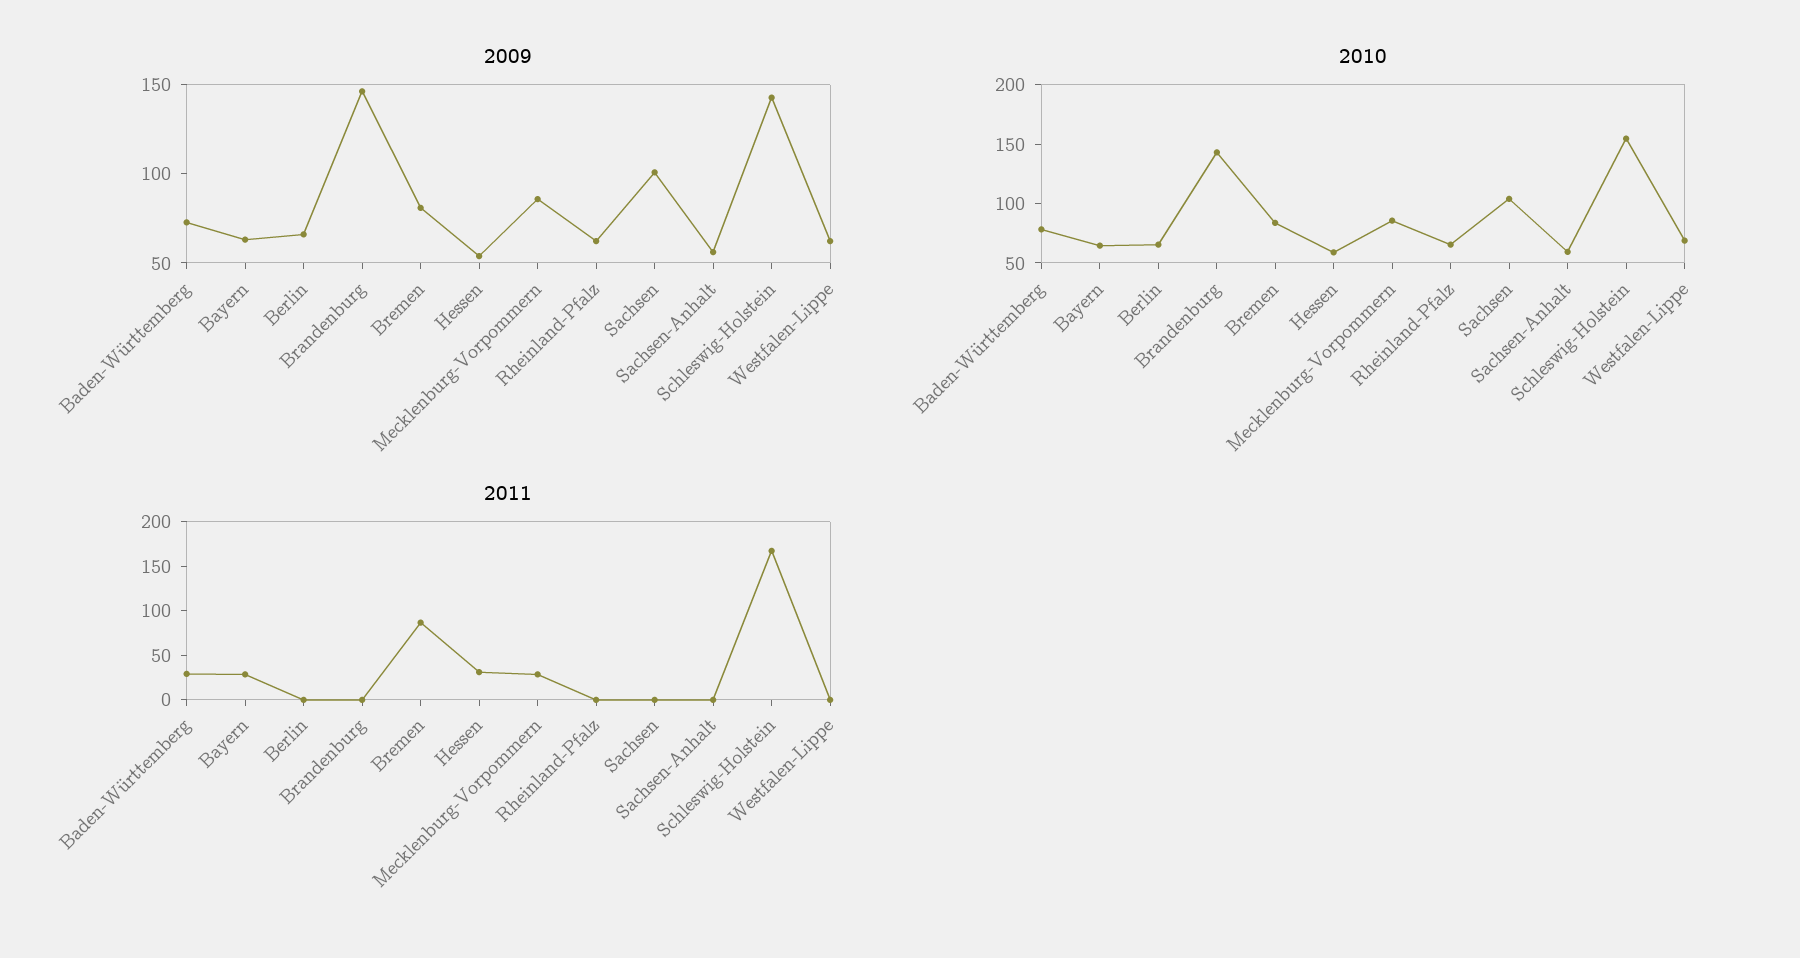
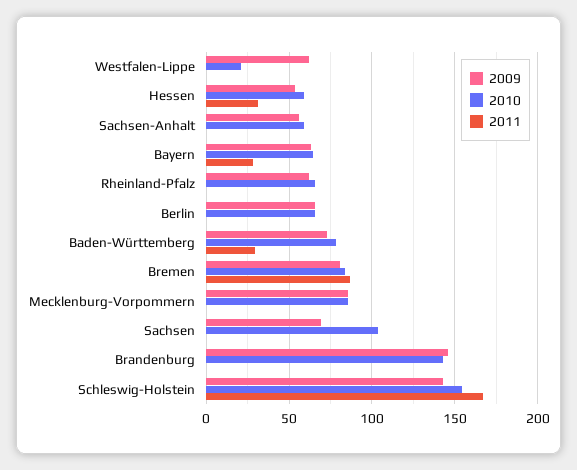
  {
    "2009": {
      "Baden-Württemberg": 75,
      "Bayern": 65,
      "Berlin": 65,
      "Brandenburg": 145,
      "Bremen": 80,
      "Hessen": 55,
      "Mecklenburg-Vorpommern": 85,
      "Rheinland-Pfalz": 60,
-     "Sachsen": 100,
+     "Sachsen": 70,
      "Sachsen-Anhalt": 55,
      "Schleswig-Holstein": 145,
      "Westfalen-Lippe": 60
    },
    "2010": {
      "Baden-Württemberg": 80,
      "Bayern": 65,
      "Berlin": 65,
      "Brandenburg": 145,
      "Bremen": 85,
      "Hessen": 60,
      "Mecklenburg-Vorpommern": 85,
      "Rheinland-Pfalz": 65,
      "Sachsen": 105,
      "Sachsen-Anhalt": 60,
      "Schleswig-Holstein": 155,
-     "Westfalen-Lippe": 70
+     "Westfalen-Lippe": 20
    },
    "2011": {
      "Baden-Württemberg": 30,
      "Bayern": 30,
      "Berlin": 0,
      "Brandenburg": 0,
      "Bremen": 85,
      "Hessen": 30,
-     "Mecklenburg-Vorpommern": 30,
+     "Mecklenburg-Vorpommern": 0,
      "Rheinland-Pfalz": 0,
      "Sachsen": 0,
      "Sachsen-Anhalt": 0,
      "Schleswig-Holstein": 165,
      "Westfalen-Lippe": 0
    }
  }

